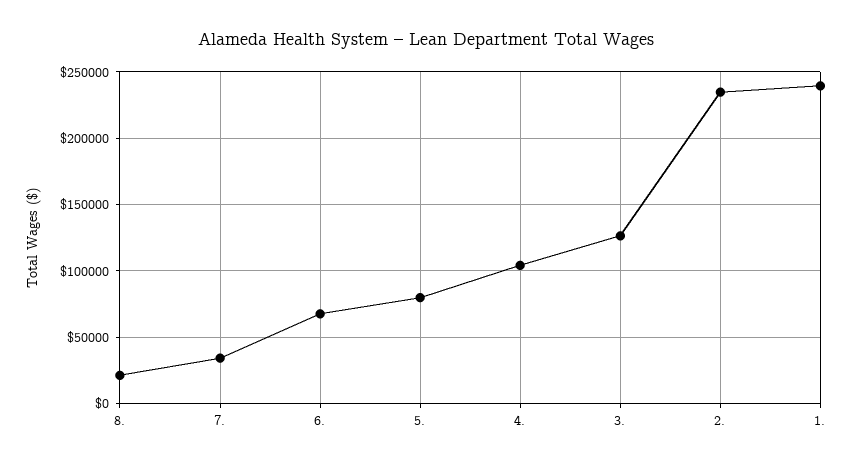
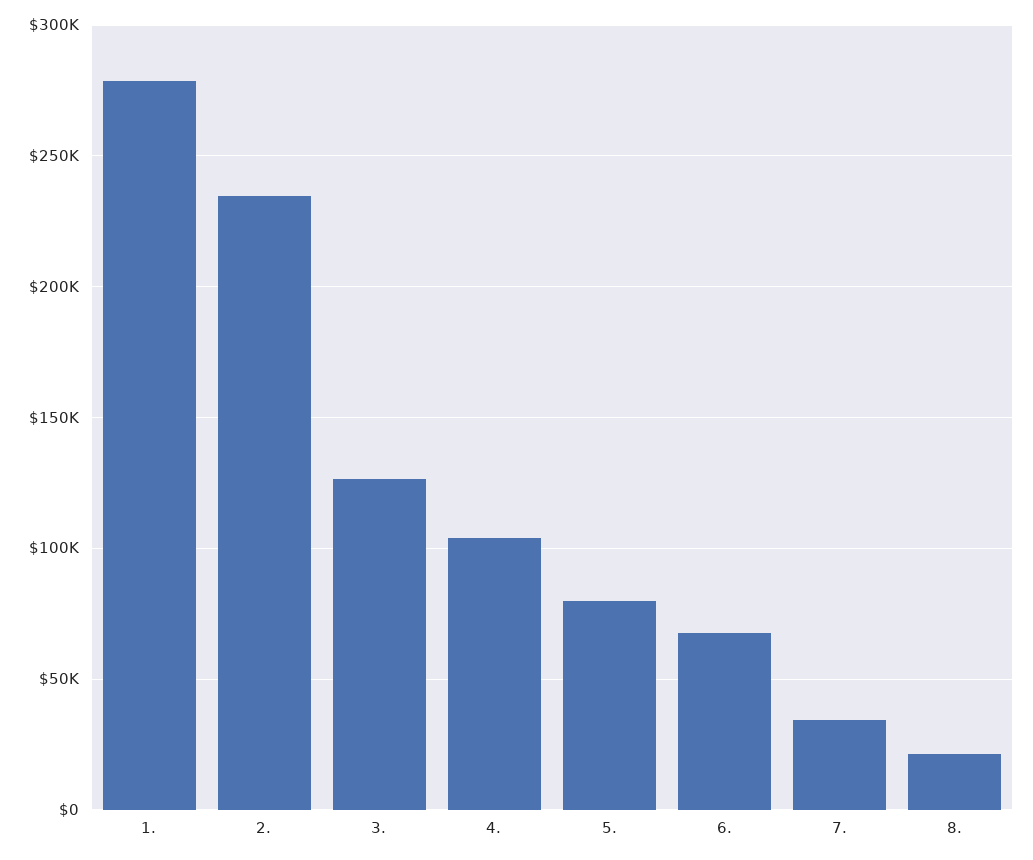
  {
    "8.": 20000,
    "7.": 35000,
    "6.": 70000,
    "5.": 80000,
    "4.": 105000,
    "3.": 125000,
    "2.": 235000,
-   "1.": 240000
+   "1.": 280000
  }

